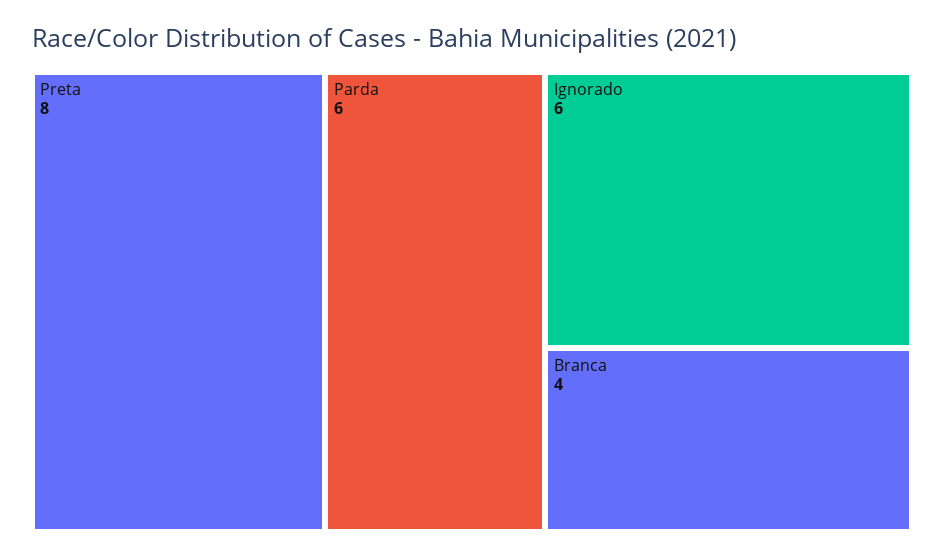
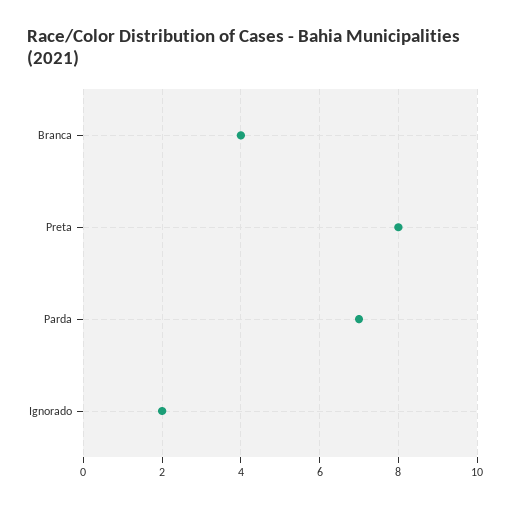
  {
    "Preta": 8,
-   "Parda": 6,
+   "Parda": 7,
-   "Ignorado": 6,
+   "Ignorado": 2,
    "Branca": 4
  }

